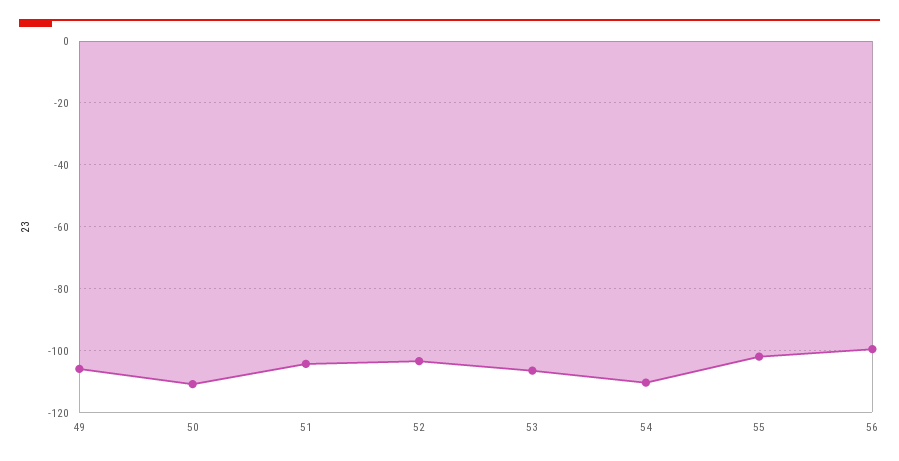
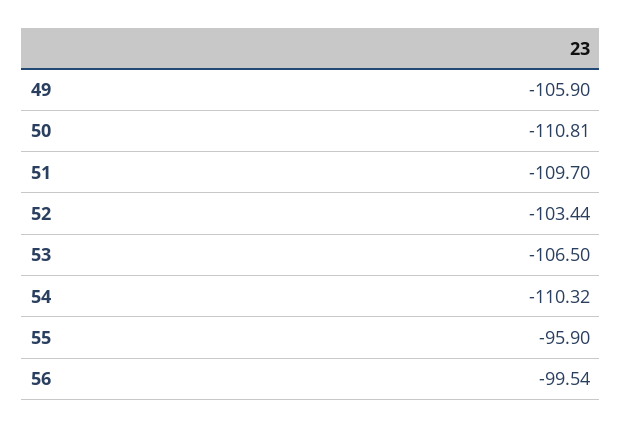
  {
    "49": -105.9,
    "50": -110.81,
-   "51": -104,
+   "51": -109.7,
    "52": -103.44,
    "53": -106.5,
    "54": -110.32,
-   "55": -102,
+   "55": -95.9,
    "56": -99.54
  }

